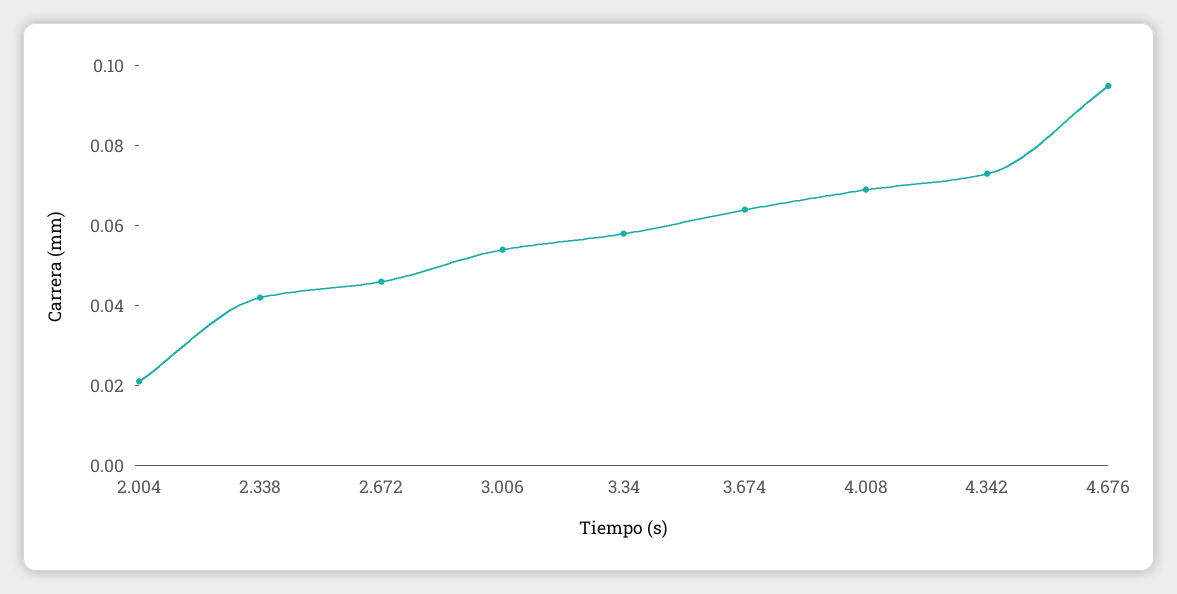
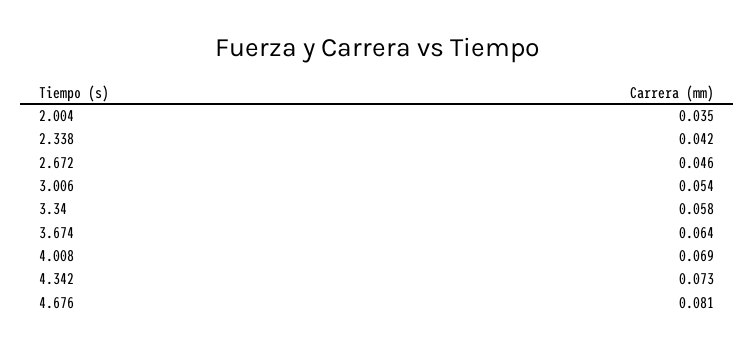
  {
-   "2.004": 0.02,
+   "2.004": 0.035,
    "2.338": 0.042,
    "2.672": 0.046,
    "3.006": 0.054,
    "3.34": 0.058,
    "3.674": 0.064,
    "4.008": 0.069,
    "4.342": 0.073,
-   "4.676": 0.095
+   "4.676": 0.081
  }

